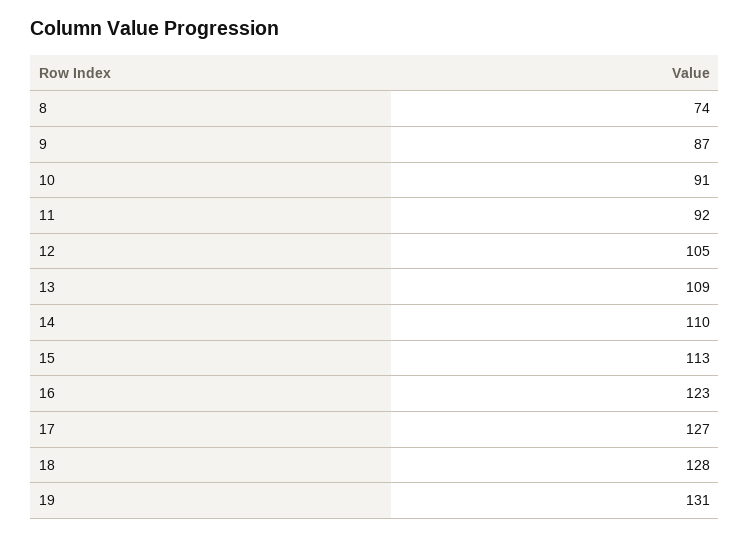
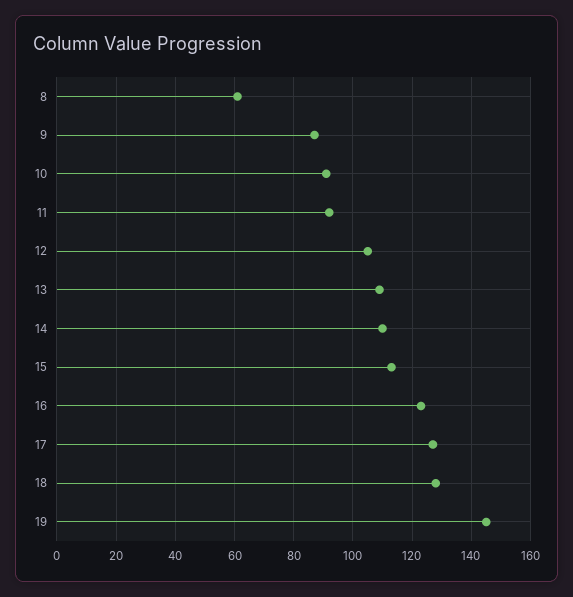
  {
-   "8": 74,
+   "8": 60,
    "9": 87,
    "10": 91,
    "11": 92,
    "12": 105,
    "13": 109,
    "14": 110,
    "15": 113,
    "16": 123,
    "17": 127,
    "18": 128,
-   "19": 131
+   "19": 145
  }

